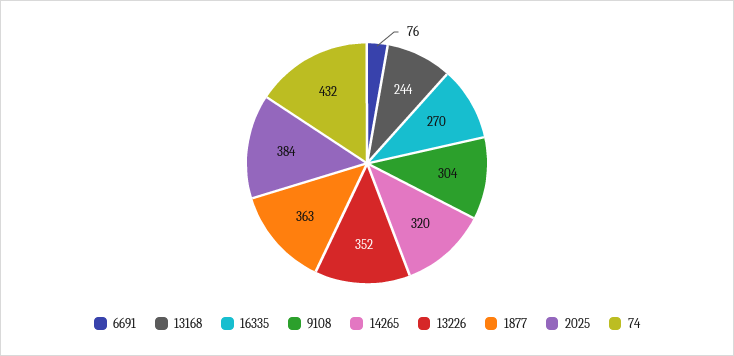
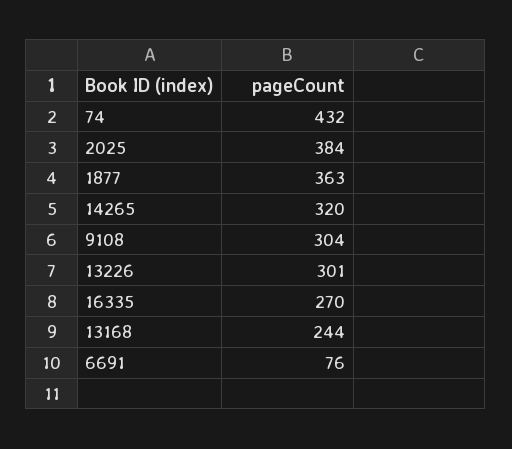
  {
    "6691": 76,
    "13168": 244,
    "16335": 270,
    "9108": 304,
    "14265": 320,
-   "13226": 352,
+   "13226": 301,
    "1877": 363,
    "2025": 384,
    "74": 432
  }

